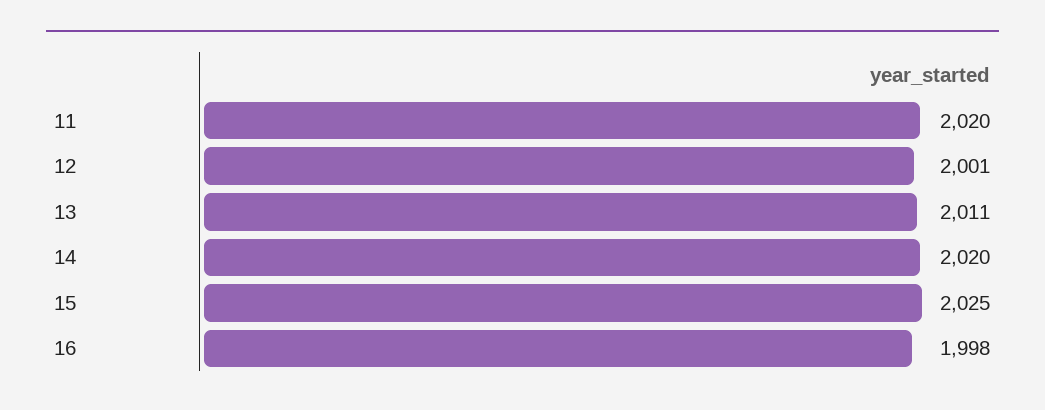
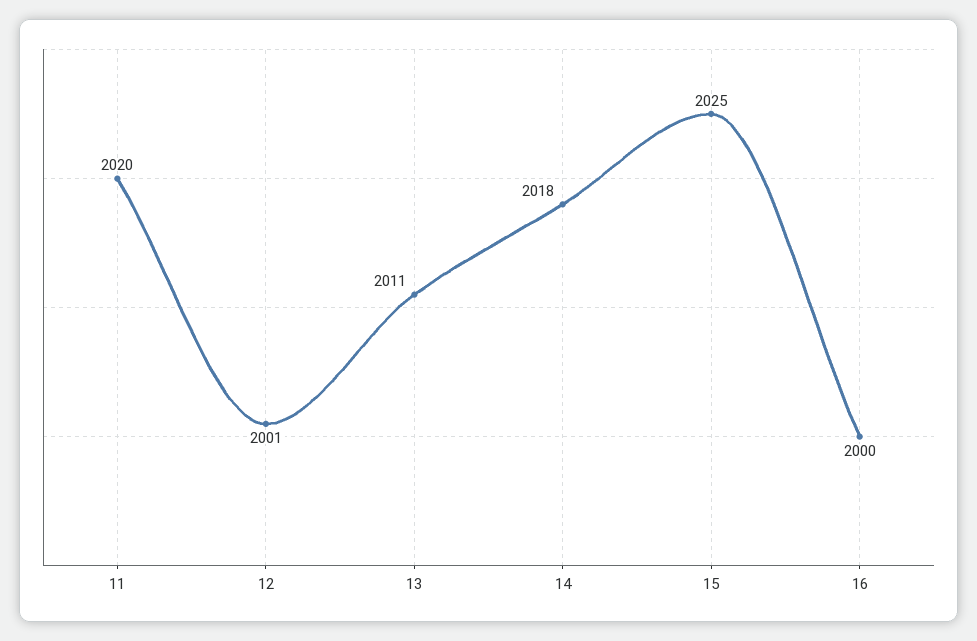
  {
    "11": 2020,
    "12": 2001,
    "13": 2011,
-   "14": 2020,
+   "14": 2018,
    "15": 2025,
-   "16": 1998
+   "16": 2000
  }

